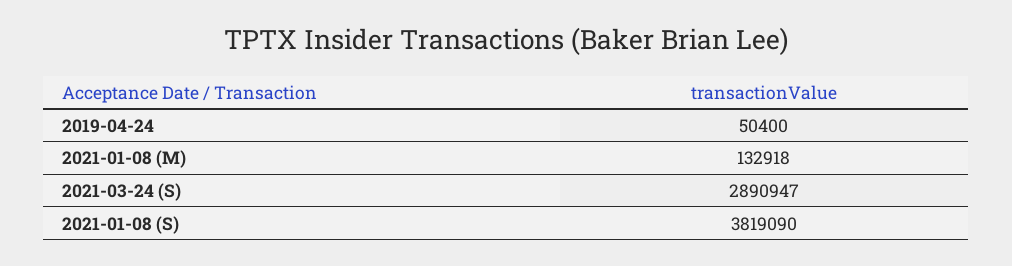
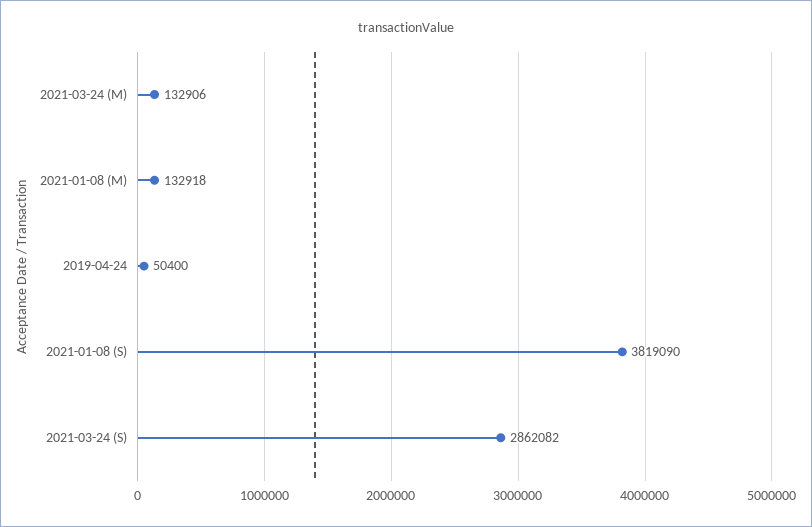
  {
    "2019-04-24": 50400,
    "2021-01-08 (M)": 132918,
-   "2021-03-24 (S)": 2890947,
+   "2021-03-24 (S)": 2862082,
-   "2021-01-08 (S)": 3819090
+   "2021-01-08 (S)": 3819090,
+   "2021-03-24 (M)": 132906
  }

